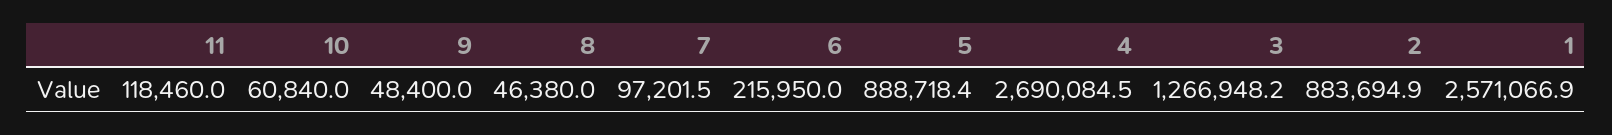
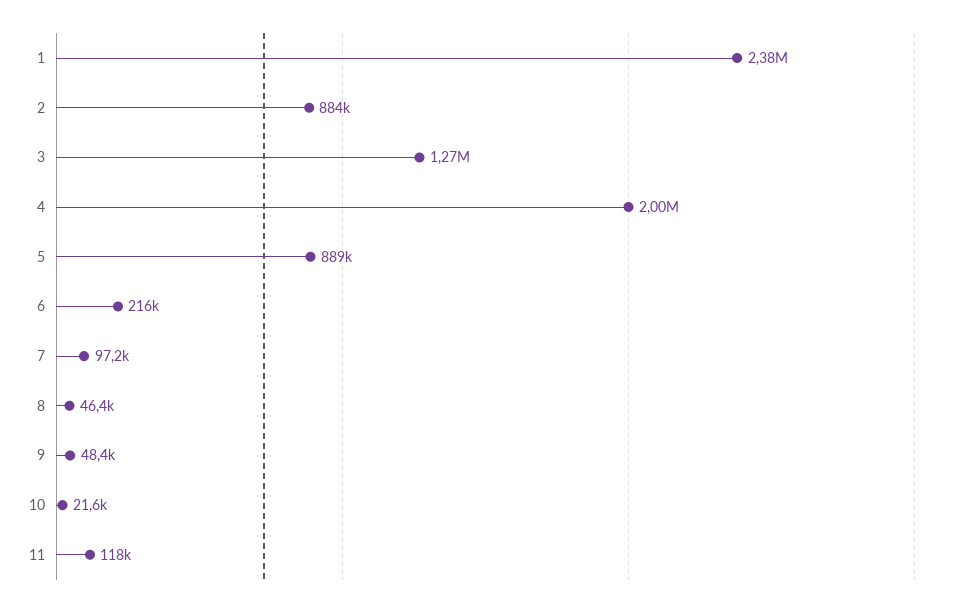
  {
    "11": 118460,
-   "10": 60840,
+   "10": 21600,
    "9": 48400,
    "8": 46380,
    "7": 97201.5,
    "6": 215950,
    "5": 888718.4,
-   "4": 2690084.5,
+   "4": 2000000,
    "3": 1266948.2,
    "2": 883694.9,
-   "1": 2571066.9
+   "1": 2380000
  }

